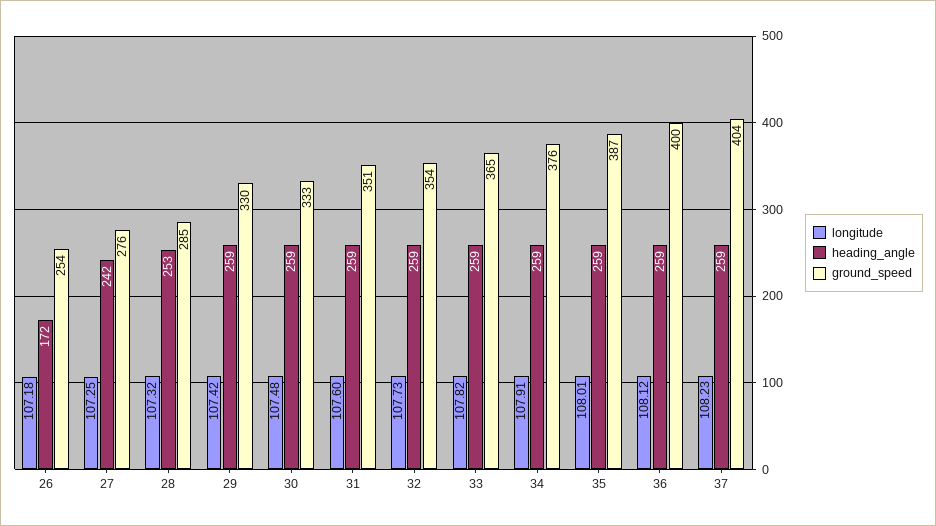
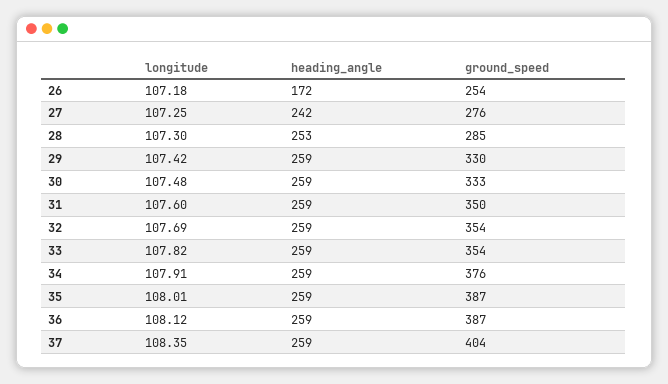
  {
    "longitude": {
      "26": 107.18,
      "27": 107.25,
-     "28": 107.32,
+     "28": 107.3,
      "29": 107.42,
      "30": 107.48,
      "31": 107.6,
-     "32": 107.73,
+     "32": 107.69,
      "33": 107.82,
      "34": 107.91,
      "35": 108.01,
      "36": 108.12,
-     "37": 108.23
+     "37": 108.35
    },
    "heading_angle": {
      "26": 172,
      "27": 242,
      "28": 253,
      "29": 259,
      "30": 259,
      "31": 259,
      "32": 259,
      "33": 259,
      "34": 259,
      "35": 259,
      "36": 259,
      "37": 259
    },
    "ground_speed": {
      "26": 254,
      "27": 276,
      "28": 285,
      "29": 330,
      "30": 333,
-     "31": 351,
+     "31": 350,
      "32": 354,
-     "33": 365,
+     "33": 354,
      "34": 376,
      "35": 387,
-     "36": 400,
+     "36": 387,
      "37": 404
    }
  }

